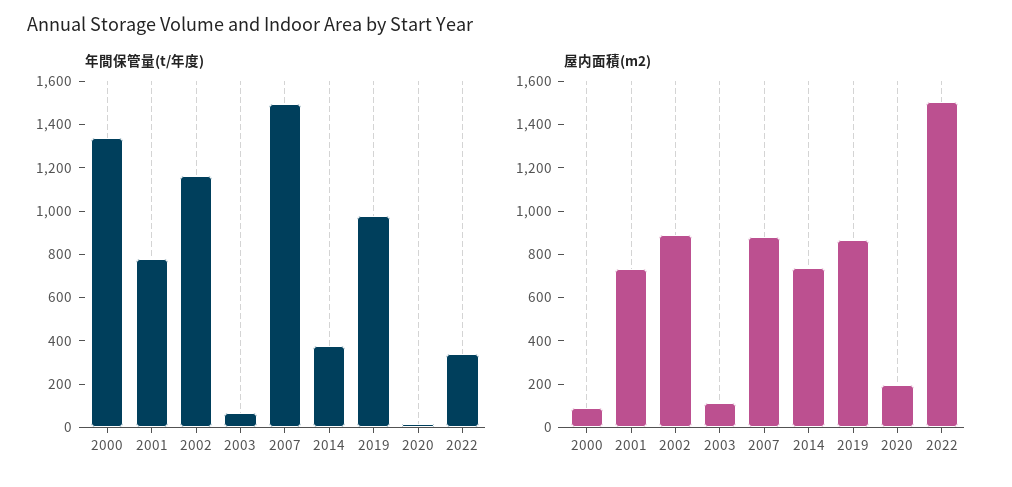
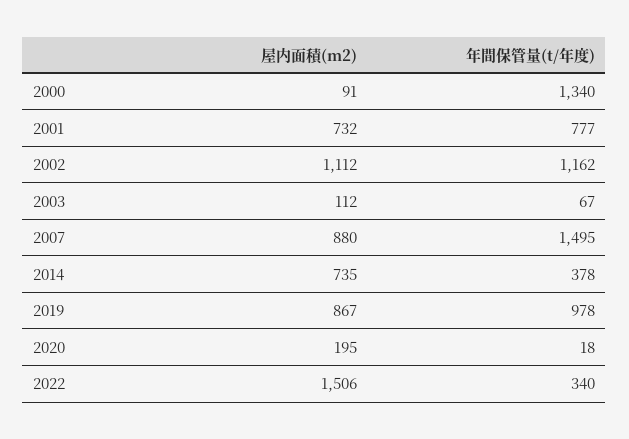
  {
    "年間保管量(t/年度)": {
      "2000": 1340,
      "2001": 777,
      "2002": 1162,
      "2003": 67,
      "2007": 1495,
      "2014": 378,
      "2019": 978,
      "2020": 18,
      "2022": 340
    },
    "屋内面積(m2)": {
      "2000": 91,
      "2001": 732,
-     "2002": 900,
+     "2002": 1112,
      "2003": 112,
      "2007": 880,
      "2014": 735,
      "2019": 867,
      "2020": 195,
      "2022": 1506
    }
  }

